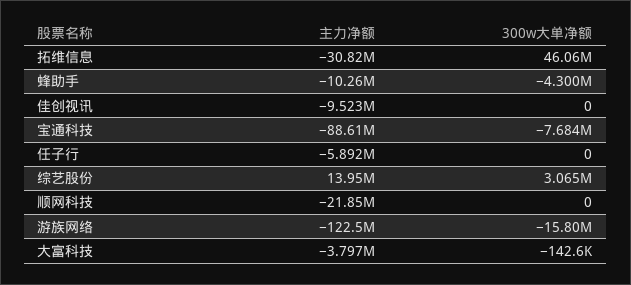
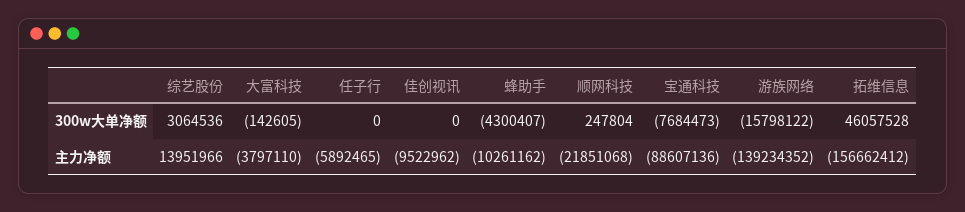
  {
    "主力净额": {
-     "拓维信息": -30820000,
+     "拓维信息": -156662412,
      "蜂助手": -10261162,
      "佳创视讯": -9522962,
      "宝通科技": -88607136,
      "任子行": -5892465,
      "综艺股份": 13951966,
      "顺网科技": -21851068,
-     "游族网络": -122500000,
+     "游族网络": -139234352,
      "大富科技": -3797110
    },
    "300w大单净额": {
      "拓维信息": 46057528,
      "蜂助手": -4300407,
      "佳创视讯": 0,
      "宝通科技": -7684473,
      "任子行": 0,
      "综艺股份": 3064536,
-     "顺网科技": 0,
+     "顺网科技": 247804,
      "游族网络": -15798122,
      "大富科技": -142605
    }
  }

